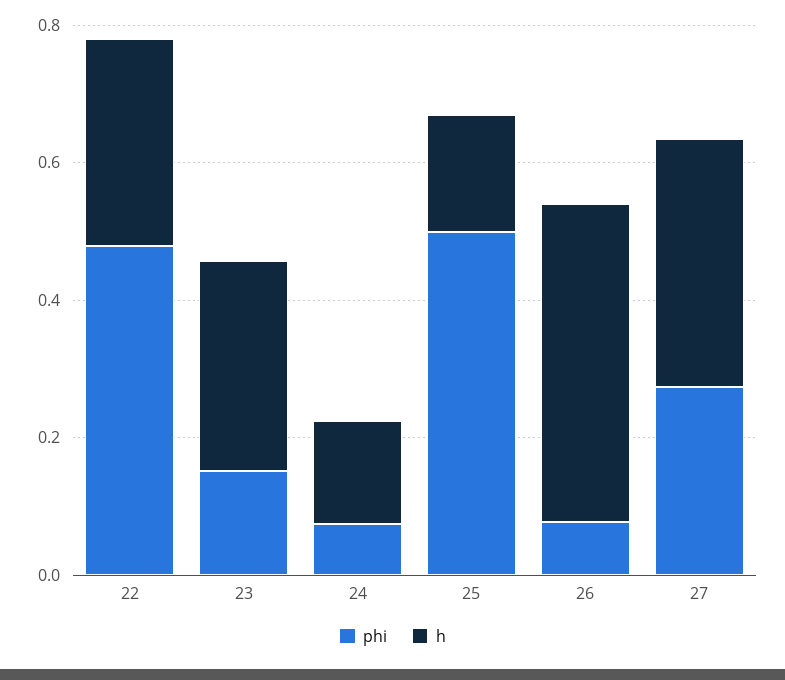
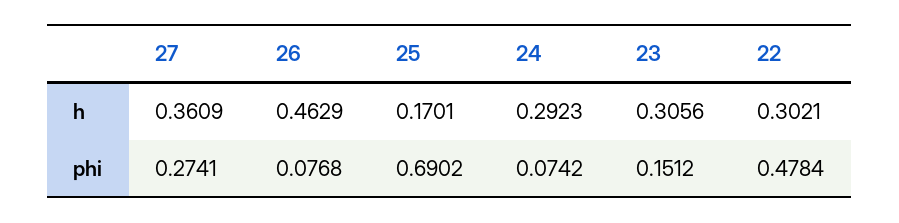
  {
    "phi": {
      "22": 0.4784,
      "23": 0.1512,
      "24": 0.0742,
-     "25": 0.5,
+     "25": 0.6902,
      "26": 0.0768,
      "27": 0.2741
    },
    "h": {
      "22": 0.3021,
      "23": 0.3056,
-     "24": 0.15,
+     "24": 0.2923,
      "25": 0.1701,
      "26": 0.4629,
      "27": 0.3609
    }
  }

